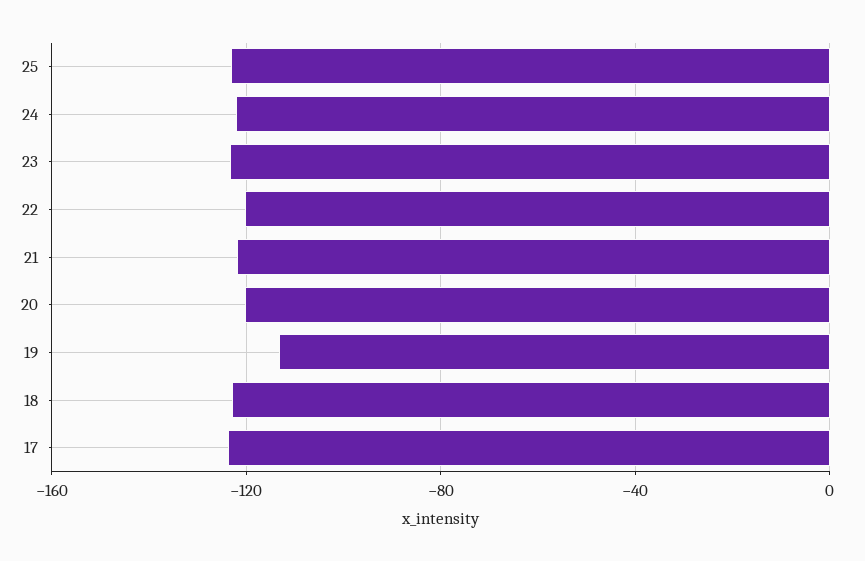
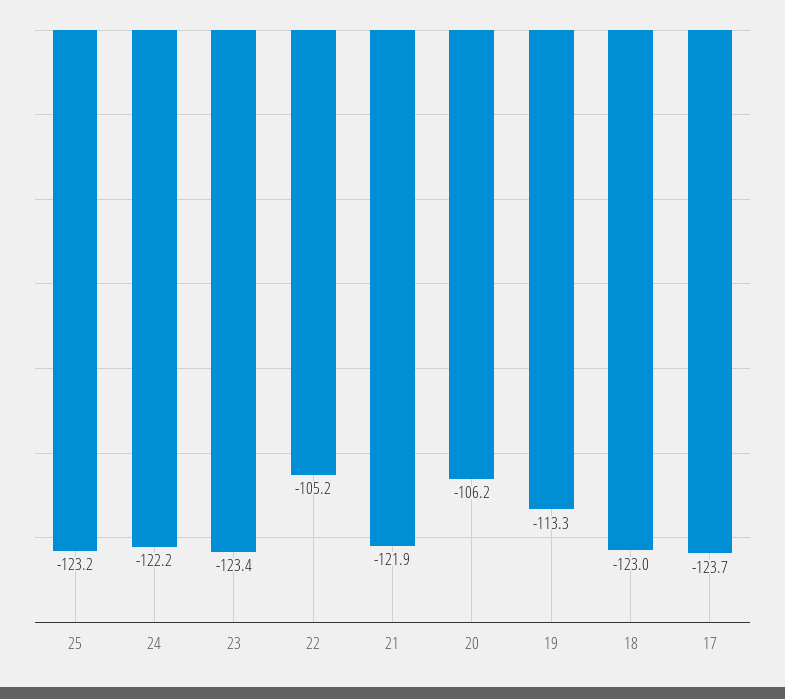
  {
    "25": -123.2,
    "24": -122.2,
    "23": -123.4,
-   "22": -120,
+   "22": -105.2,
    "21": -121.9,
-   "20": -120,
+   "20": -106.2,
    "19": -113.3,
    "18": -123,
    "17": -123.7
  }

